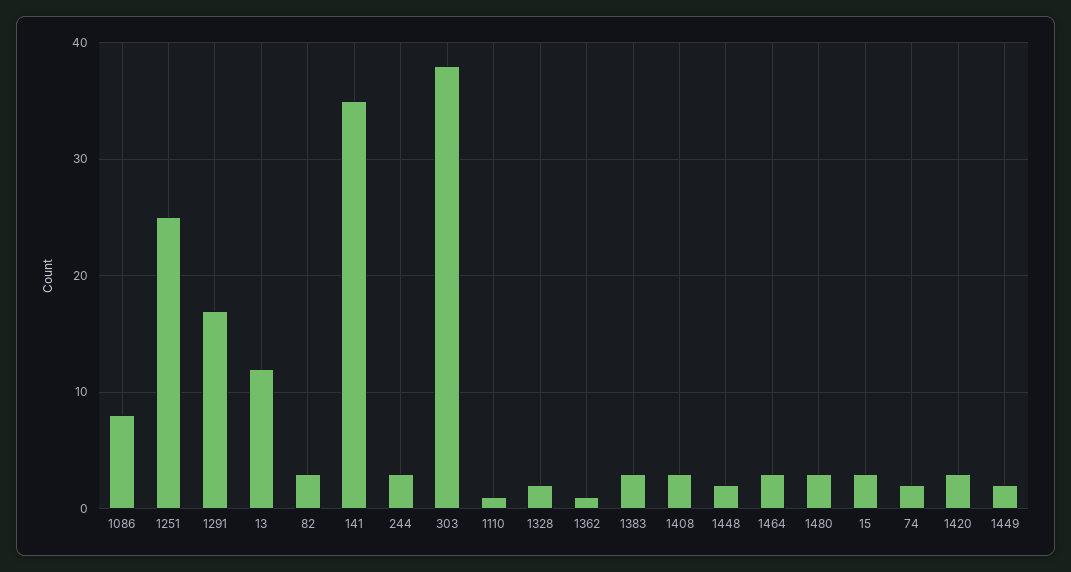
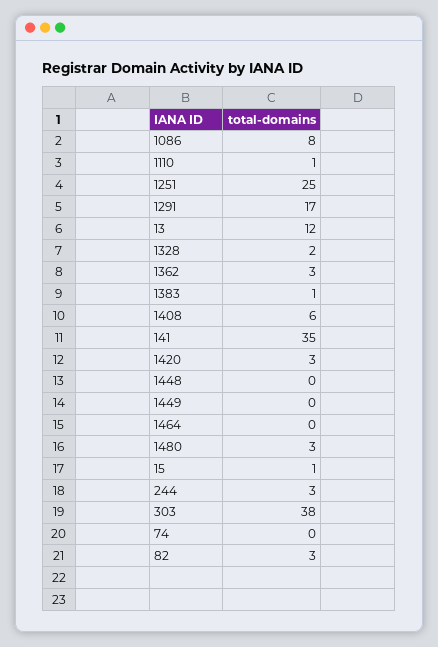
  {
    "1086": 8,
    "1251": 25,
    "1291": 17,
    "13": 12,
    "82": 3,
    "141": 35,
    "244": 3,
    "303": 38,
    "1110": 1,
    "1328": 2,
-   "1362": 1,
+   "1362": 3,
-   "1383": 3,
+   "1383": 1,
-   "1408": 3,
+   "1408": 6,
-   "1448": 2,
+   "1448": 0,
-   "1464": 3,
+   "1464": 0,
    "1480": 3,
-   "15": 3,
+   "15": 1,
-   "74": 2,
+   "74": 0,
    "1420": 3,
-   "1449": 2
+   "1449": 0
  }

